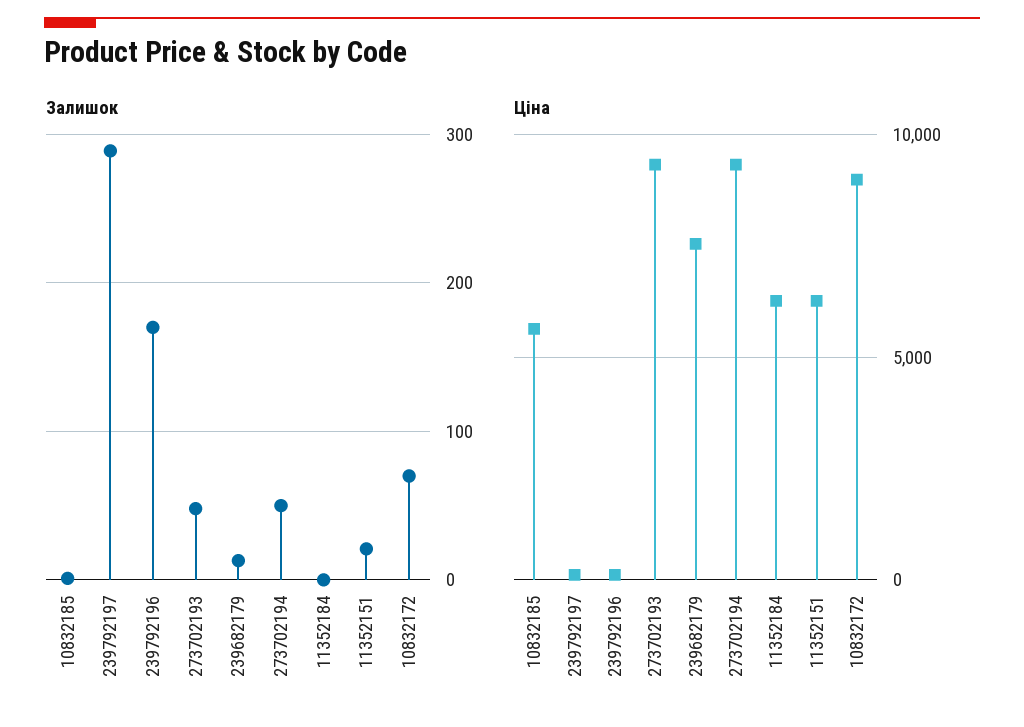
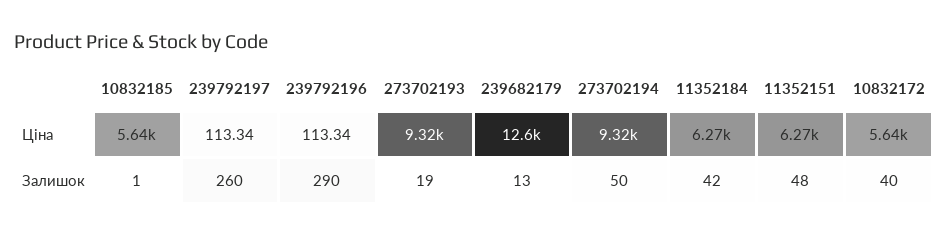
  {
    "Залишок": {
      "10832185": 1,
-     "239792197": 290,
+     "239792197": 260,
-     "239792196": 170,
+     "239792196": 290,
-     "273702193": 50,
+     "273702193": 19,
      "239682179": 13,
      "273702194": 50,
-     "11352184": 0,
+     "11352184": 42,
-     "11352151": 20,
+     "11352151": 48,
-     "10832172": 70
+     "10832172": 40
    },
    "Ціна": {
      "10832185": 5640,
      "239792197": 113.34,
      "239792196": 113.34,
      "273702193": 9320,
-     "239682179": 7500,
+     "239682179": 12600,
      "273702194": 9320,
      "11352184": 6270,
      "11352151": 6270,
-     "10832172": 9000
+     "10832172": 5640
    }
  }

